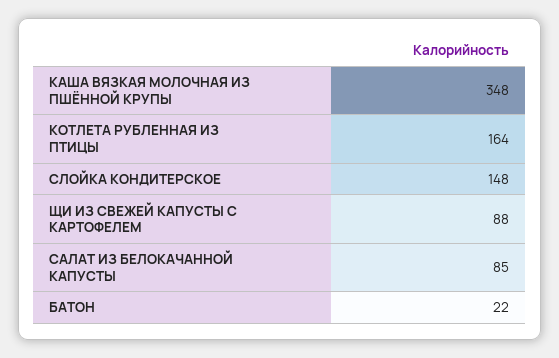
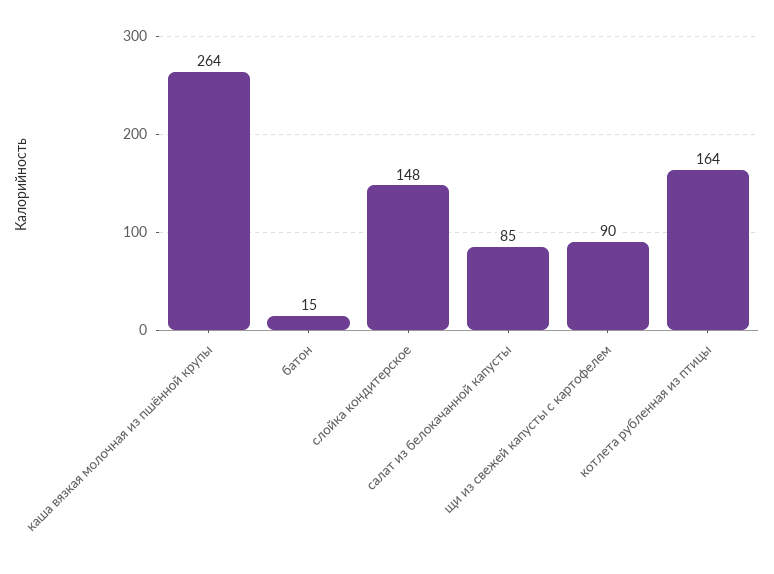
  {
-   "КАША ВЯЗКАЯ МОЛОЧНАЯ ИЗ ПШЁННОЙ КРУПЫ": 348,
+   "КАША ВЯЗКАЯ МОЛОЧНАЯ ИЗ ПШЁННОЙ КРУПЫ": 264,
    "КОТЛЕТА РУБЛЕННАЯ ИЗ ПТИЦЫ": 164,
    "СЛОЙКА КОНДИТЕРСКОЕ": 148,
-   "ЩИ ИЗ СВЕЖЕЙ КАПУСТЫ С КАРТОФЕЛЕМ": 88,
+   "ЩИ ИЗ СВЕЖЕЙ КАПУСТЫ С КАРТОФЕЛЕМ": 90,
    "САЛАТ ИЗ БЕЛОКАЧАННОЙ КАПУСТЫ": 85,
-   "БАТОН": 22
+   "БАТОН": 15
  }

